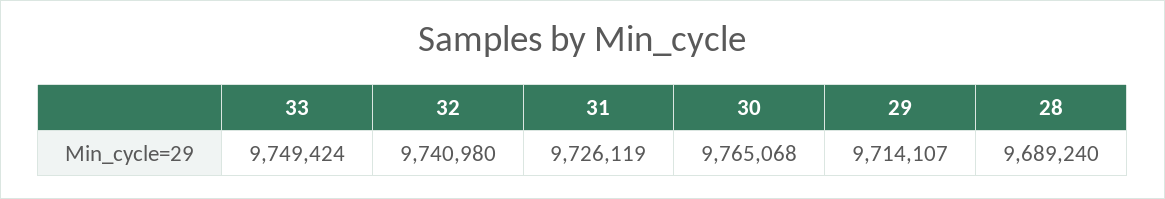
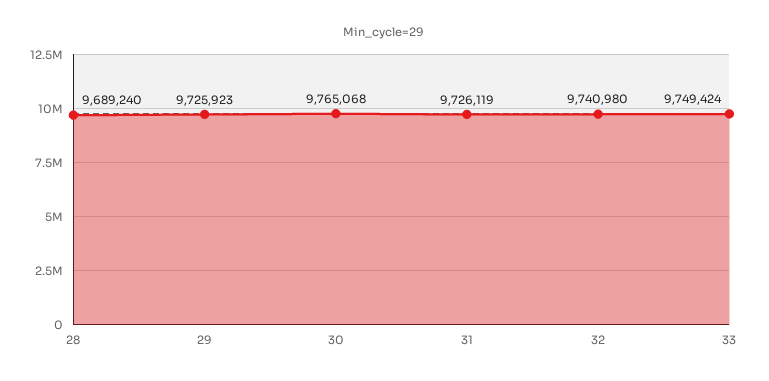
  {
    "33": 9749424,
    "32": 9740980,
    "31": 9726119,
    "30": 9765068,
-   "29": 9714107,
+   "29": 9725923,
    "28": 9689240
  }

